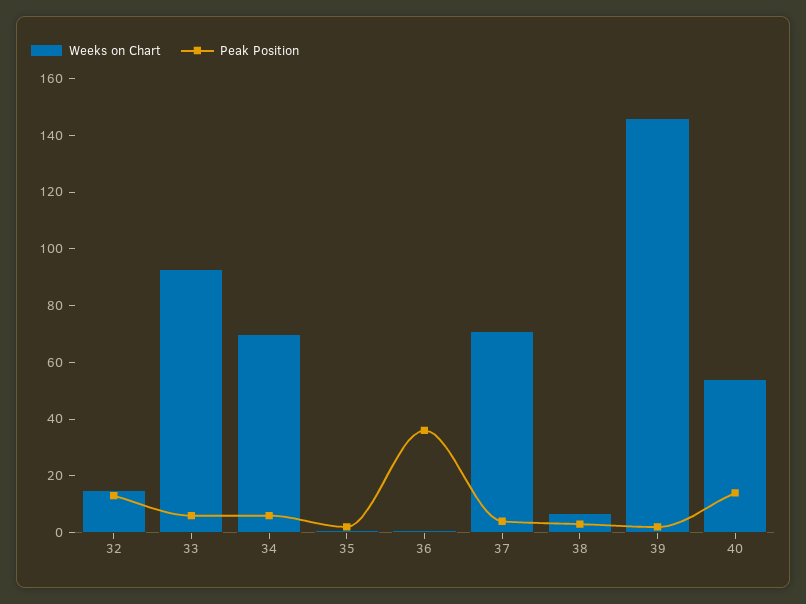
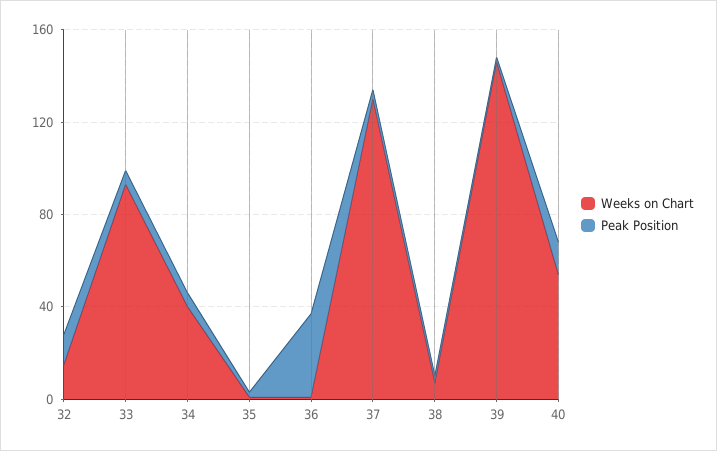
  {
    "Weeks on Chart": {
      "32": 15,
      "33": 95,
-     "34": 70,
+     "34": 40,
      "35": 0,
      "36": 0,
-     "37": 70,
+     "37": 130,
      "38": 5,
      "39": 145,
      "40": 55
    },
    "Peak Position": {
      "32": 15,
      "33": 5,
      "34": 5,
      "35": 0,
      "36": 35,
      "37": 5,
      "38": 5,
      "39": 0,
      "40": 15
    }
  }

